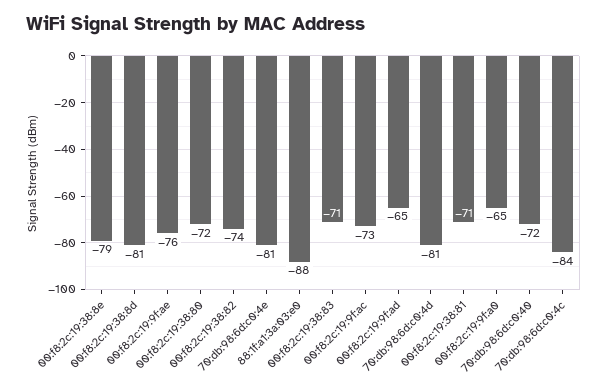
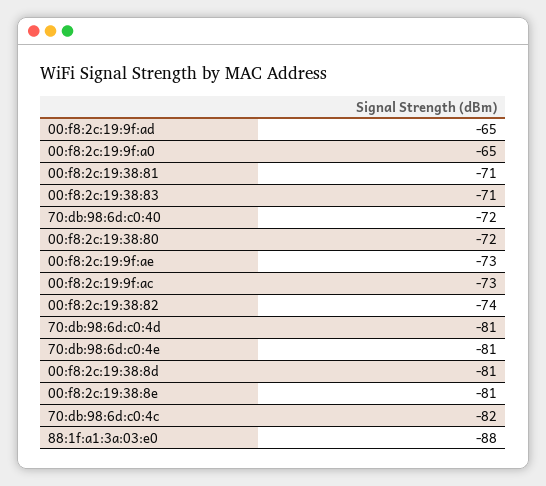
  {
-   "00:f8:2c:19:38:8e": -79,
+   "00:f8:2c:19:38:8e": -81,
    "00:f8:2c:19:38:8d": -81,
-   "00:f8:2c:19:9f:ae": -76,
+   "00:f8:2c:19:9f:ae": -73,
    "00:f8:2c:19:38:80": -72,
    "00:f8:2c:19:38:82": -74,
    "70:db:98:6d:c0:4e": -81,
    "88:1f:a1:3a:03:e0": -88,
    "00:f8:2c:19:38:83": -71,
    "00:f8:2c:19:9f:ac": -73,
    "00:f8:2c:19:9f:ad": -65,
    "70:db:98:6d:c0:4d": -81,
    "00:f8:2c:19:38:81": -71,
    "00:f8:2c:19:9f:a0": -65,
    "70:db:98:6d:c0:40": -72,
-   "70:db:98:6d:c0:4c": -84
+   "70:db:98:6d:c0:4c": -82
  }

